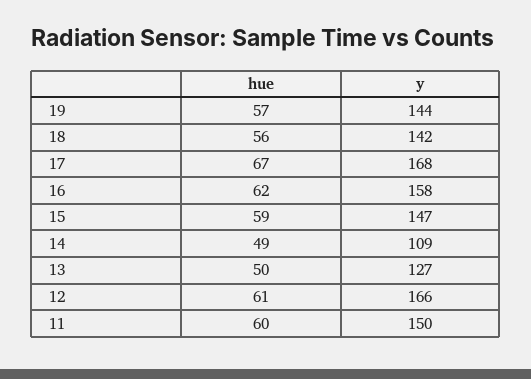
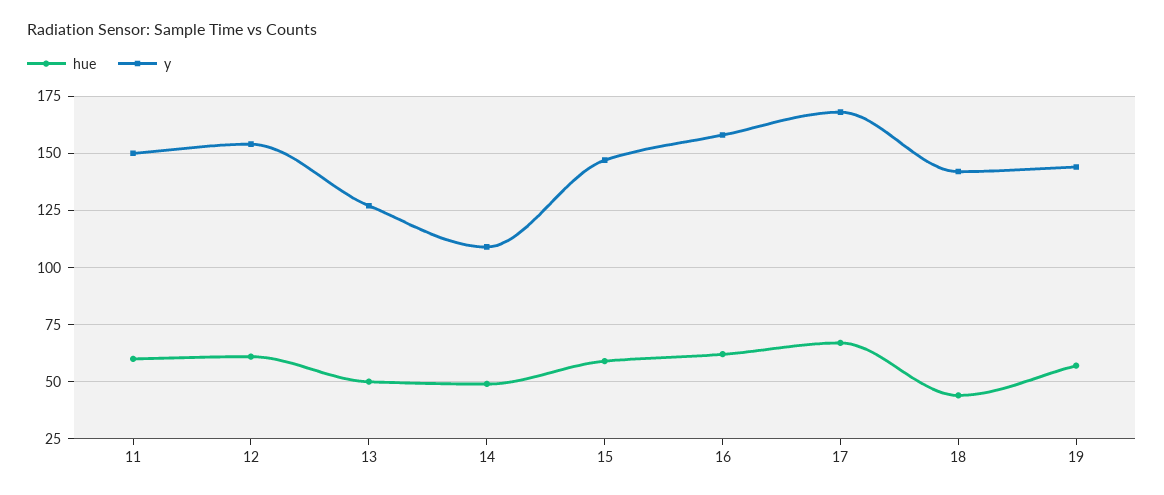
  {
    "hue": {
      "19": 57,
-     "18": 56,
+     "18": 45,
      "17": 67,
      "16": 62,
      "15": 59,
      "14": 49,
      "13": 50,
      "12": 61,
      "11": 60
    },
    "y": {
      "19": 144,
      "18": 142,
      "17": 168,
      "16": 158,
      "15": 147,
      "14": 109,
      "13": 127,
-     "12": 166,
+     "12": 155,
      "11": 150
    }
  }

